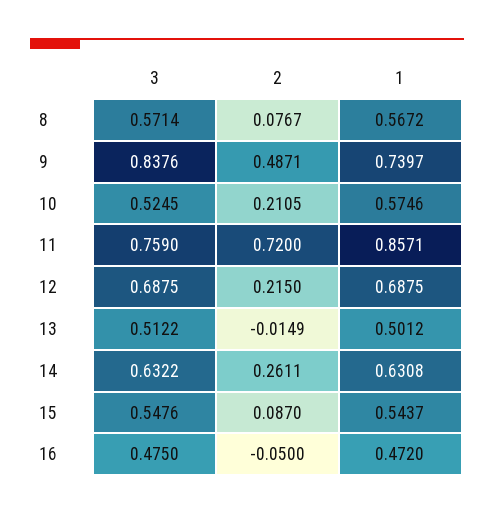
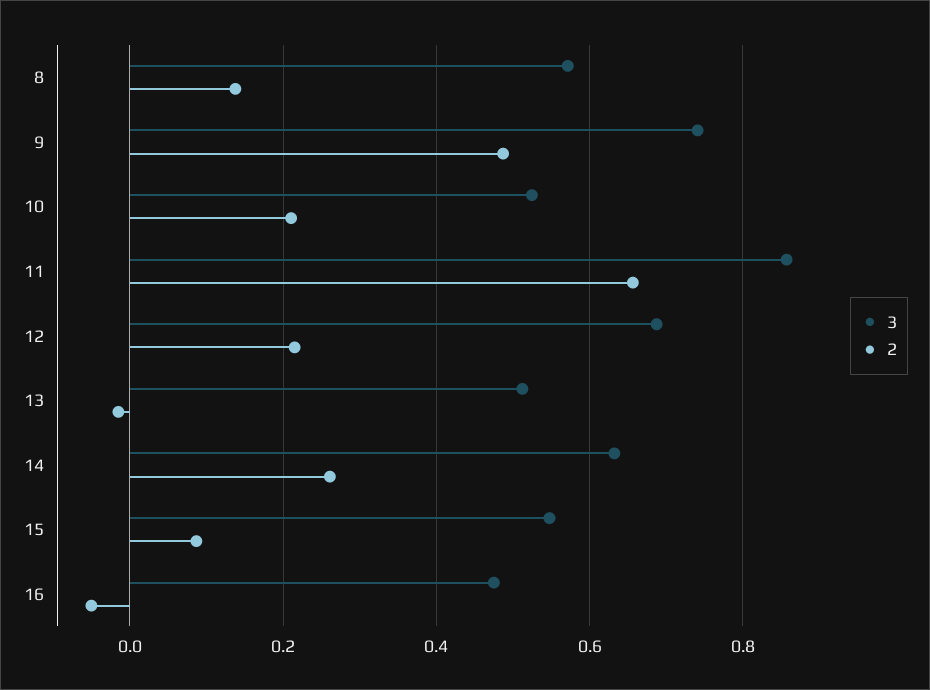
  {
    "3": {
      "8": 0.5714,
-     "9": 0.8376,
+     "9": 0.74,
      "10": 0.5245,
-     "11": 0.759,
+     "11": 0.86,
      "12": 0.6875,
      "13": 0.5122,
      "14": 0.6322,
      "15": 0.5476,
      "16": 0.475
    },
    "2": {
-     "8": 0.0767,
+     "8": 0.14,
      "9": 0.4871,
      "10": 0.2105,
-     "11": 0.72,
+     "11": 0.66,
      "12": 0.215,
      "13": -0.0149,
      "14": 0.2611,
      "15": 0.087,
      "16": -0.05
-   },
+   }
-   "1": {
-     "8": 0.5672,
-     "9": 0.7397,
-     "10": 0.5746,
-     "11": 0.8571,
-     "12": 0.6875,
-     "13": 0.5012,
-     "14": 0.6308,
-     "15": 0.5437,
-     "16": 0.472
-   }
  }

